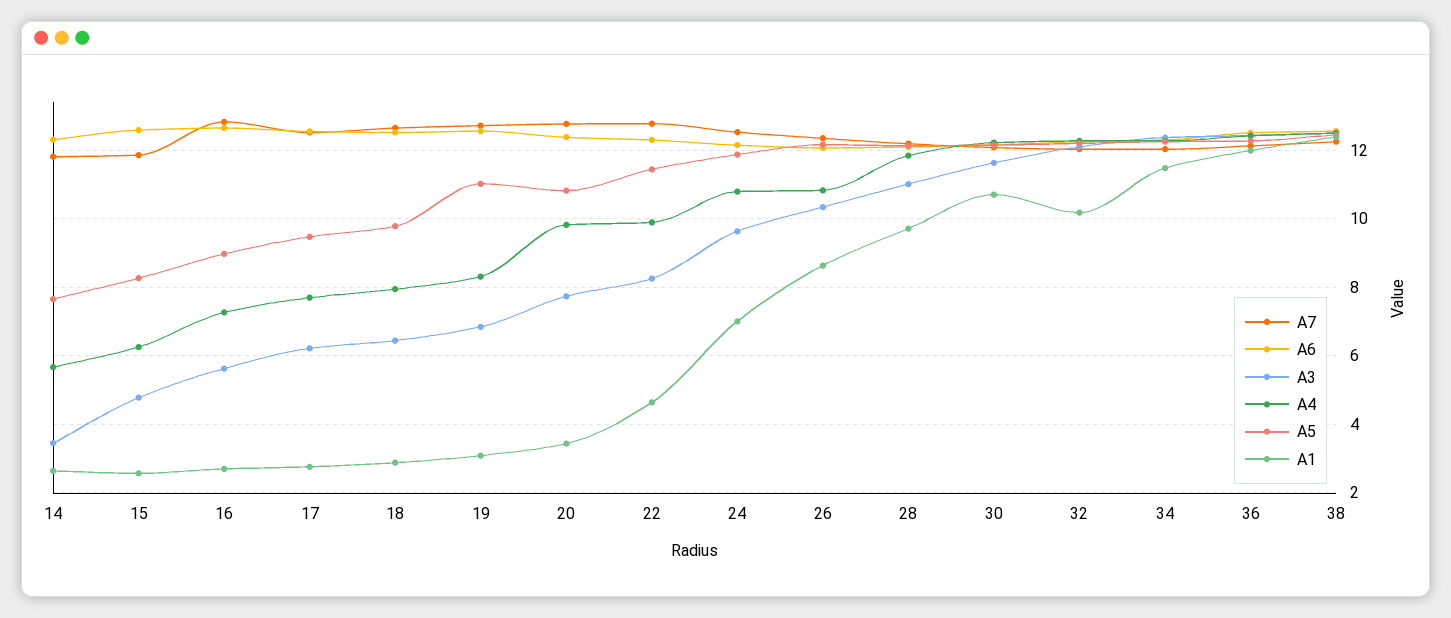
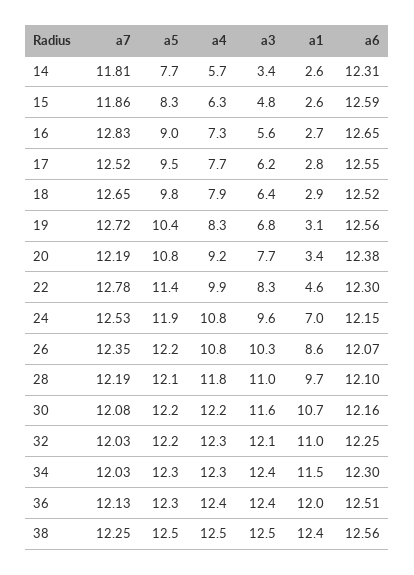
  {
    "A7": {
      "14": 11.81,
      "15": 11.86,
      "16": 12.83,
      "17": 12.52,
      "18": 12.65,
      "19": 12.72,
-     "20": 12.8,
+     "20": 12.19,
      "22": 12.78,
      "24": 12.53,
      "26": 12.35,
      "28": 12.19,
      "30": 12.08,
      "32": 12.03,
      "34": 12.03,
      "36": 12.13,
      "38": 12.25
    },
    "A6": {
      "14": 12.31,
      "15": 12.59,
      "16": 12.65,
      "17": 12.55,
      "18": 12.52,
      "19": 12.56,
      "20": 12.38,
      "22": 12.3,
      "24": 12.15,
      "26": 12.07,
      "28": 12.1,
      "30": 12.16,
      "32": 12.25,
      "34": 12.3,
      "36": 12.51,
      "38": 12.56
    },
    "A3": {
      "14": 3.4,
      "15": 4.8,
      "16": 5.6,
      "17": 6.2,
      "18": 6.4,
      "19": 6.8,
      "20": 7.7,
      "22": 8.3,
      "24": 9.6,
      "26": 10.3,
      "28": 11,
      "30": 11.6,
      "32": 12.1,
      "34": 12.4,
      "36": 12.4,
      "38": 12.5
    },
    "A4": {
      "14": 5.7,
      "15": 6.3,
      "16": 7.3,
      "17": 7.7,
      "18": 7.9,
      "19": 8.3,
-     "20": 9.8,
+     "20": 9.2,
      "22": 9.9,
      "24": 10.8,
      "26": 10.8,
      "28": 11.8,
      "30": 12.2,
      "32": 12.3,
      "34": 12.3,
      "36": 12.4,
      "38": 12.5
    },
    "A5": {
      "14": 7.7,
      "15": 8.3,
      "16": 9,
      "17": 9.5,
      "18": 9.8,
-     "19": 11,
+     "19": 10.4,
      "20": 10.8,
      "22": 11.4,
      "24": 11.9,
      "26": 12.2,
      "28": 12.1,
      "30": 12.2,
      "32": 12.2,
      "34": 12.3,
      "36": 12.3,
      "38": 12.5
    },
    "A1": {
      "14": 2.6,
      "15": 2.6,
      "16": 2.7,
      "17": 2.8,
      "18": 2.9,
      "19": 3.1,
      "20": 3.4,
      "22": 4.6,
      "24": 7,
      "26": 8.6,
      "28": 9.7,
      "30": 10.7,
-     "32": 10.2,
+     "32": 11,
      "34": 11.5,
      "36": 12,
      "38": 12.4
    }
  }

